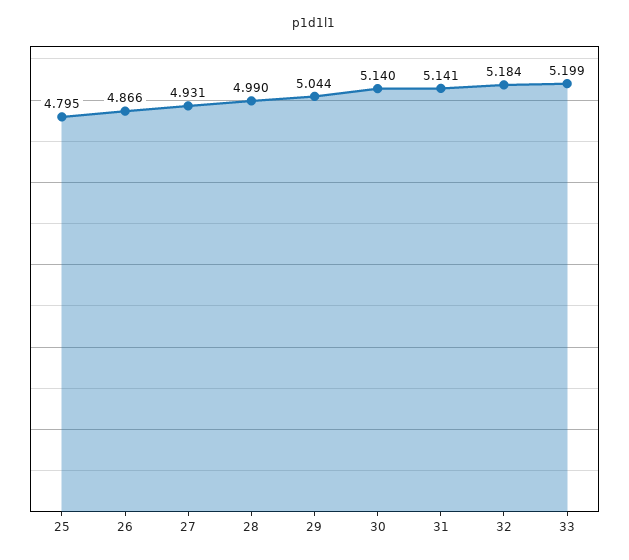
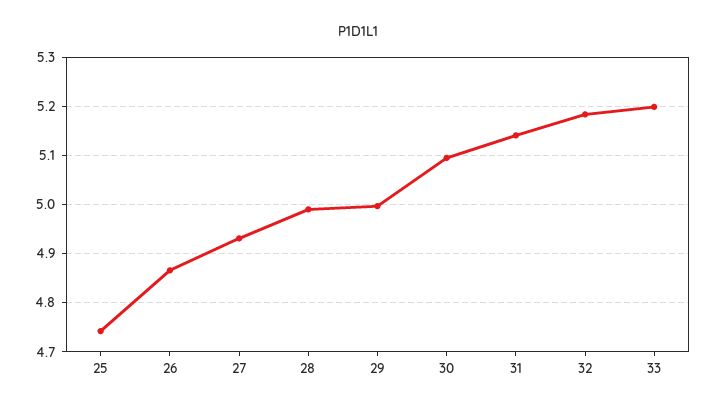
  {
-   "25": 4.795,
+   "25": 4.74,
    "26": 4.866,
    "27": 4.931,
    "28": 4.99,
-   "29": 5.044,
+   "29": 5,
-   "30": 5.14,
+   "30": 5.1,
    "31": 5.141,
    "32": 5.184,
    "33": 5.199
  }

